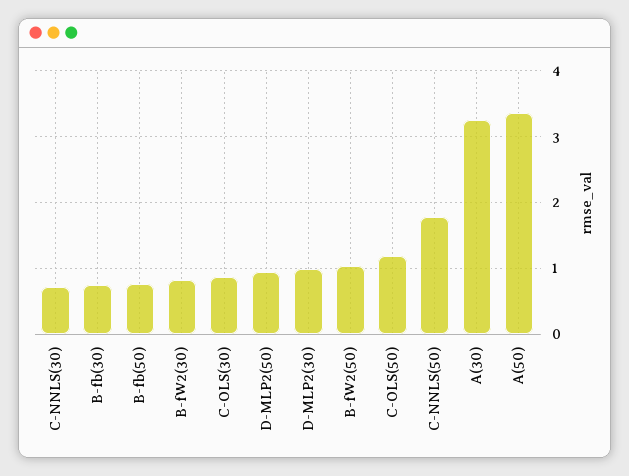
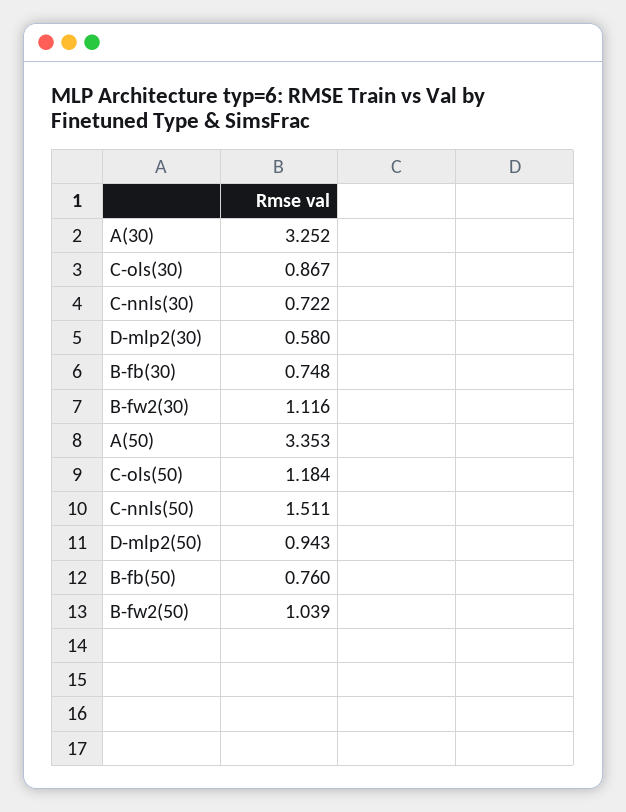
  {
    "C-NNLS(30)": 0.722,
    "B-fb(30)": 0.748,
    "B-fb(50)": 0.76,
-   "B-fW2(30)": 0.8,
+   "B-fW2(30)": 1.116,
    "C-OLS(30)": 0.867,
    "D-MLP2(50)": 0.943,
-   "D-MLP2(30)": 1,
+   "D-MLP2(30)": 0.58,
    "B-fW2(50)": 1.039,
    "C-OLS(50)": 1.184,
-   "C-NNLS(50)": 1.8,
+   "C-NNLS(50)": 1.511,
    "A(30)": 3.252,
    "A(50)": 3.353
  }

